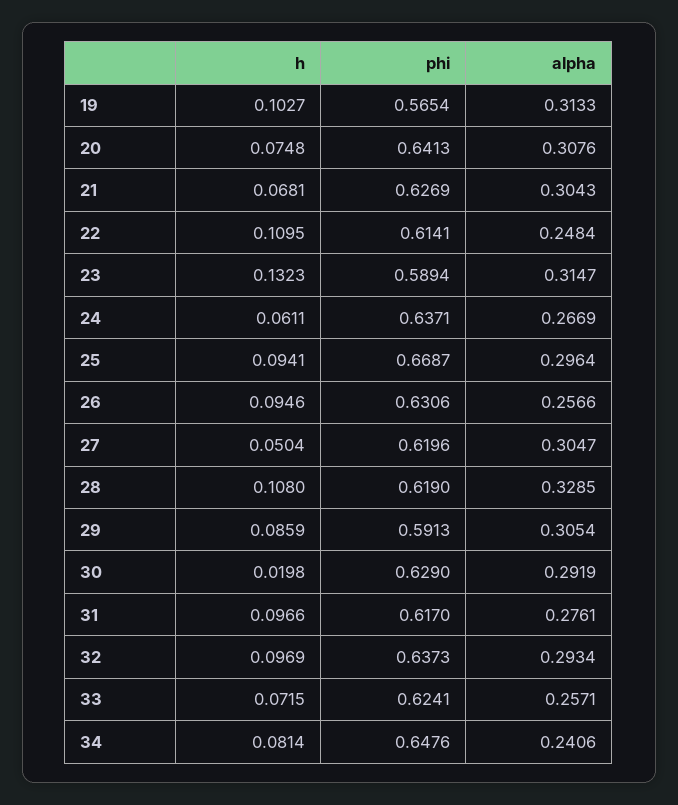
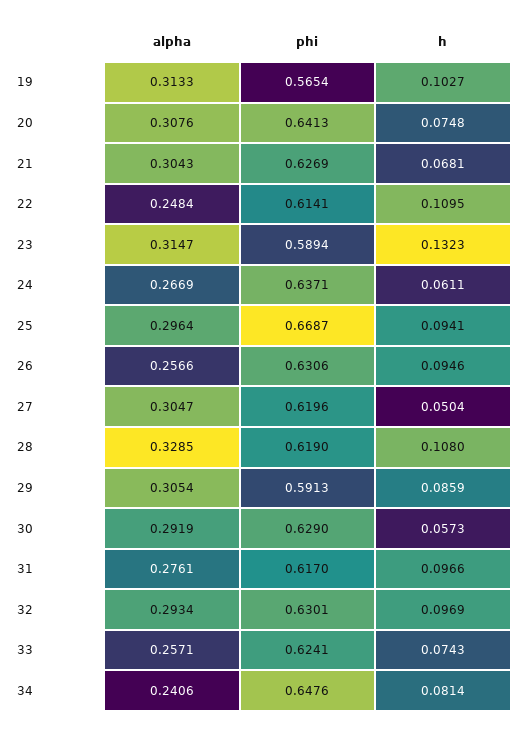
  {
    "h": {
      "19": 0.1027,
      "20": 0.0748,
      "21": 0.0681,
      "22": 0.1095,
      "23": 0.1323,
      "24": 0.0611,
      "25": 0.0941,
      "26": 0.0946,
      "27": 0.0504,
      "28": 0.108,
      "29": 0.0859,
-     "30": 0.0198,
+     "30": 0.0573,
      "31": 0.0966,
      "32": 0.0969,
-     "33": 0.0715,
+     "33": 0.0743,
      "34": 0.0814
    },
    "phi": {
      "19": 0.5654,
      "20": 0.6413,
      "21": 0.6269,
      "22": 0.6141,
      "23": 0.5894,
      "24": 0.6371,
      "25": 0.6687,
      "26": 0.6306,
      "27": 0.6196,
      "28": 0.619,
      "29": 0.5913,
      "30": 0.629,
      "31": 0.617,
-     "32": 0.6373,
+     "32": 0.6301,
      "33": 0.6241,
      "34": 0.6476
    },
    "alpha": {
      "19": 0.3133,
      "20": 0.3076,
      "21": 0.3043,
      "22": 0.2484,
      "23": 0.3147,
      "24": 0.2669,
      "25": 0.2964,
      "26": 0.2566,
      "27": 0.3047,
      "28": 0.3285,
      "29": 0.3054,
      "30": 0.2919,
      "31": 0.2761,
      "32": 0.2934,
      "33": 0.2571,
      "34": 0.2406
    }
  }

